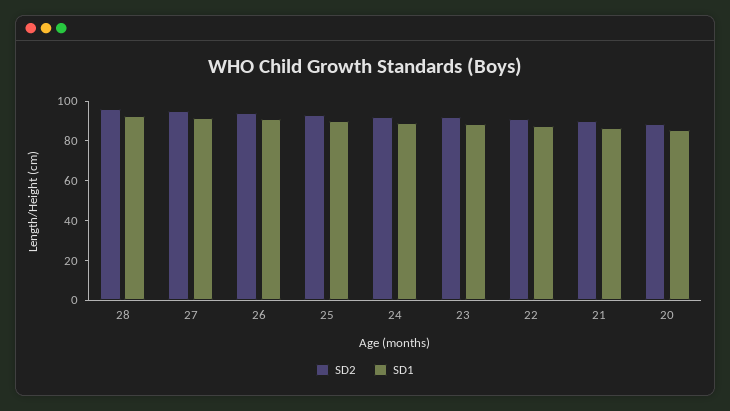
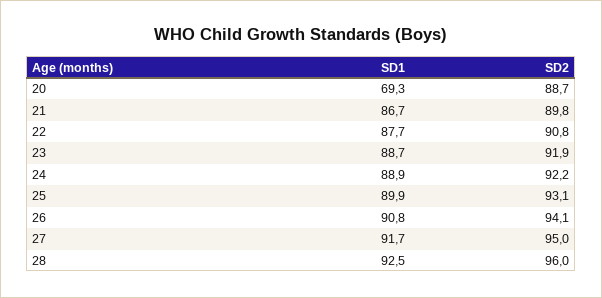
  {
    "SD2": {
      "28": 96,
      "27": 95,
      "26": 94.1,
      "25": 93.1,
      "24": 92.2,
      "23": 91.9,
      "22": 90.8,
      "21": 89.8,
      "20": 88.7
    },
    "SD1": {
      "28": 92.5,
      "27": 91.7,
      "26": 90.8,
      "25": 89.9,
      "24": 88.9,
      "23": 88.7,
      "22": 87.7,
      "21": 86.7,
-     "20": 85
+     "20": 69.3
    }
  }

